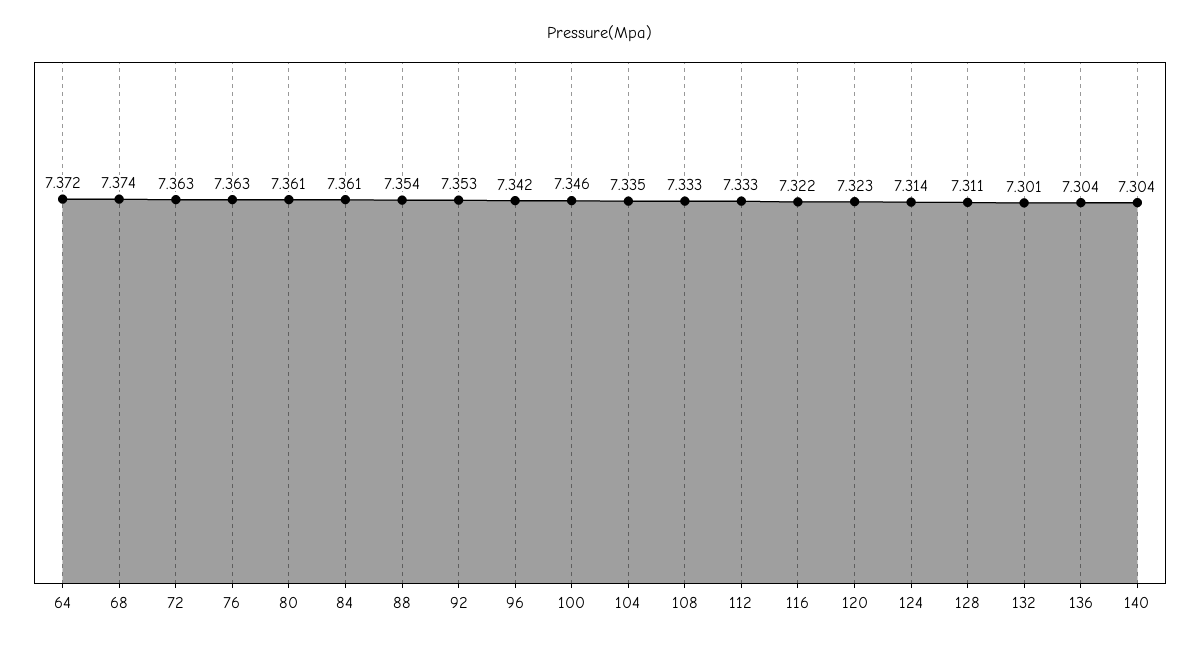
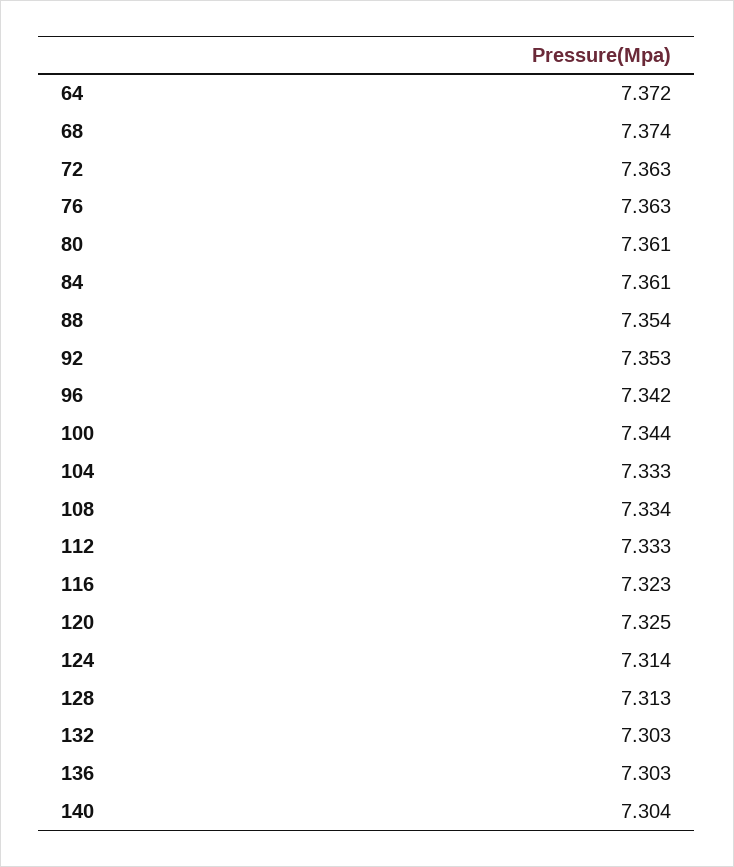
  {
    "64": 7.372,
    "68": 7.374,
    "72": 7.363,
    "76": 7.363,
    "80": 7.361,
    "84": 7.361,
    "88": 7.354,
    "92": 7.353,
    "96": 7.342,
-   "100": 7.346,
+   "100": 7.344,
-   "104": 7.335,
+   "104": 7.333,
-   "108": 7.333,
+   "108": 7.334,
    "112": 7.333,
-   "116": 7.322,
+   "116": 7.323,
-   "120": 7.323,
+   "120": 7.325,
    "124": 7.314,
-   "128": 7.311,
+   "128": 7.313,
-   "132": 7.301,
+   "132": 7.303,
-   "136": 7.304,
+   "136": 7.303,
    "140": 7.304
  }

